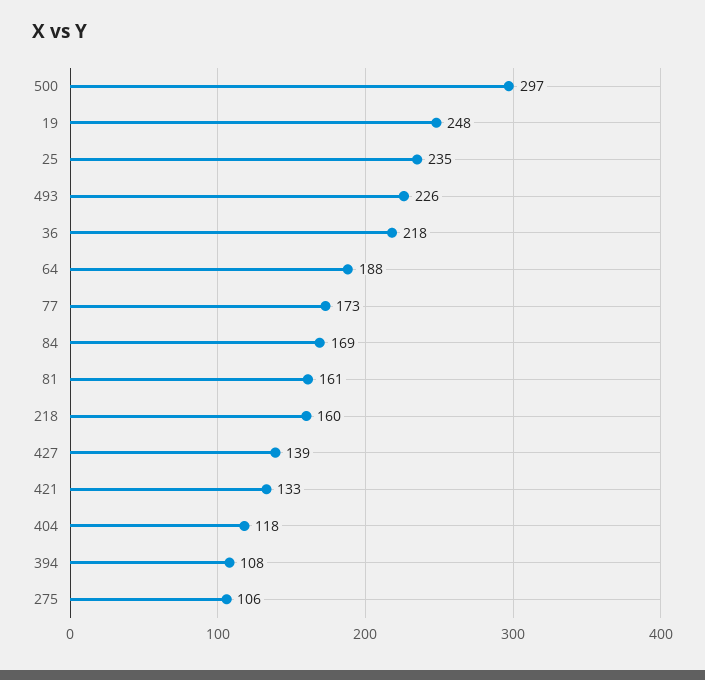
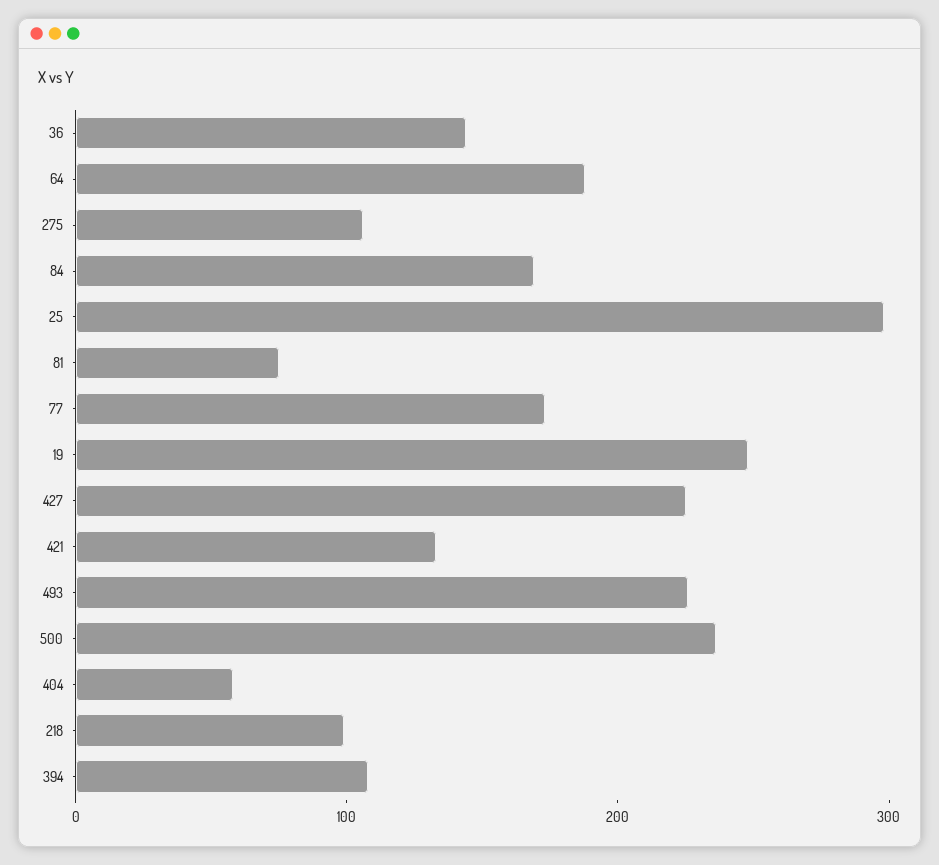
  {
-   "500": 297,
+   "500": 240,
    "19": 248,
-   "25": 235,
+   "25": 300,
    "493": 226,
-   "36": 218,
+   "36": 140,
    "64": 188,
    "77": 173,
    "84": 169,
-   "81": 161,
+   "81": 80,
-   "218": 160,
+   "218": 100,
-   "427": 139,
+   "427": 220,
    "421": 133,
-   "404": 118,
+   "404": 60,
    "394": 108,
    "275": 106
  }

